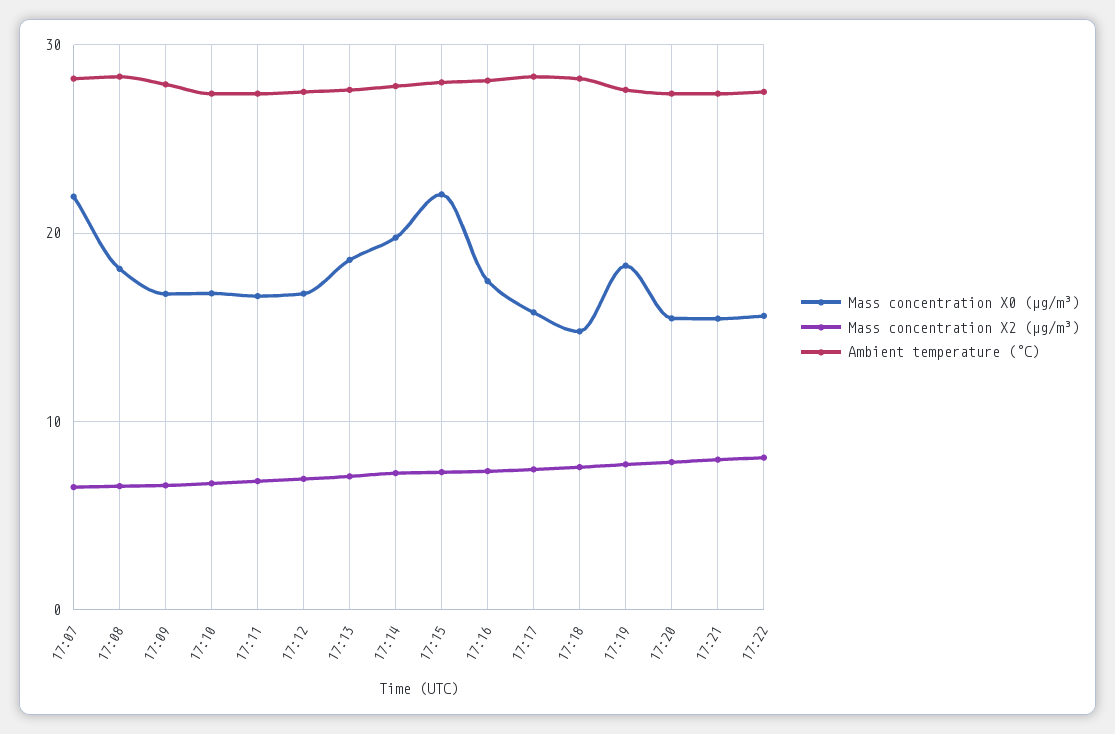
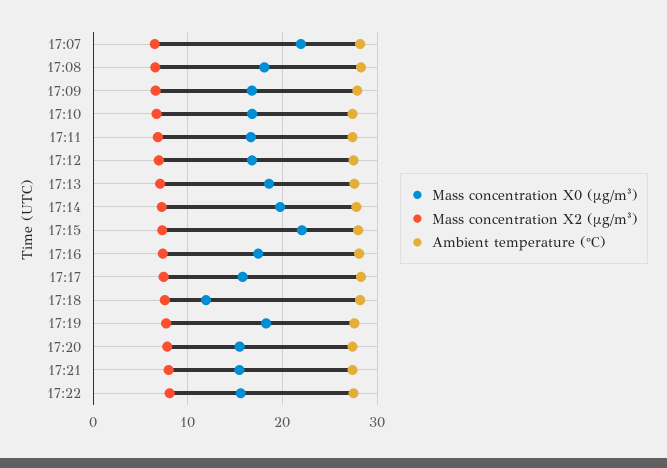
  {
    "Mass concentration X0 (μg/m³)": {
      "17:07": 22,
      "17:08": 18,
      "17:09": 17,
      "17:10": 17,
      "17:11": 17,
      "17:12": 17,
      "17:13": 19,
      "17:14": 20,
      "17:15": 22,
      "17:16": 17,
      "17:17": 16,
-     "17:18": 15,
+     "17:18": 12,
      "17:19": 18,
      "17:20": 15,
      "17:21": 15,
      "17:22": 16
    },
    "Mass concentration X2 (μg/m³)": {
      "17:07": 7,
      "17:08": 7,
      "17:09": 7,
      "17:10": 7,
      "17:11": 7,
      "17:12": 7,
      "17:13": 7,
      "17:14": 7,
      "17:15": 7,
      "17:16": 7,
      "17:17": 7,
      "17:18": 8,
      "17:19": 8,
      "17:20": 8,
      "17:21": 8,
      "17:22": 8
    },
    "Ambient temperature (°C)": {
      "17:07": 28,
      "17:08": 28,
      "17:09": 28,
      "17:10": 27,
      "17:11": 27,
      "17:12": 28,
      "17:13": 28,
      "17:14": 28,
      "17:15": 28,
      "17:16": 28,
      "17:17": 28,
      "17:18": 28,
      "17:19": 28,
      "17:20": 27,
      "17:21": 27,
      "17:22": 28
    }
  }

